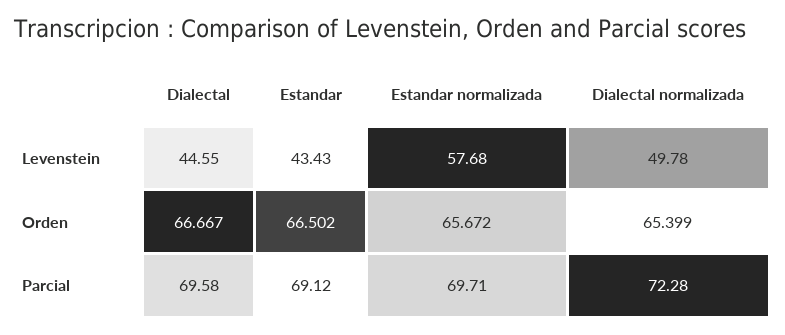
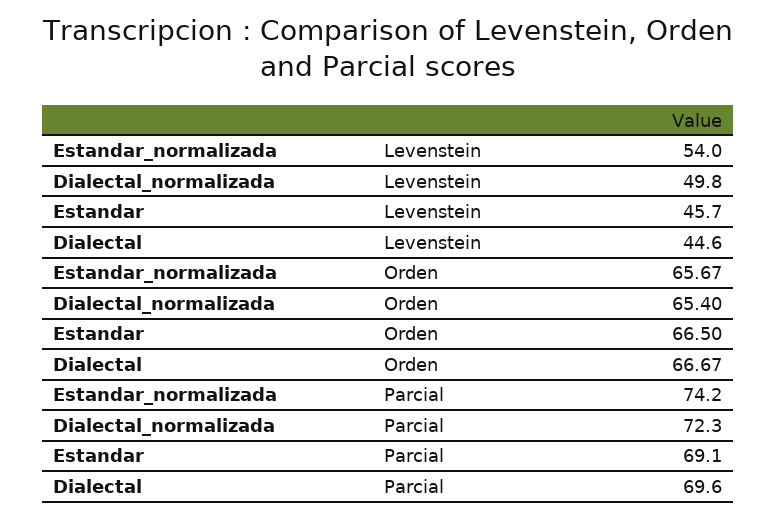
  {
    "Dialectal": {
      "Levenstein": 44.55,
      "Orden": 66.667,
      "Parcial": 69.58
    },
    "Estandar": {
-     "Levenstein": 43.43,
+     "Levenstein": 45.7,
      "Orden": 66.502,
      "Parcial": 69.12
    },
    "Estandar normalizada": {
-     "Levenstein": 57.68,
+     "Levenstein": 54,
      "Orden": 65.672,
-     "Parcial": 69.71
+     "Parcial": 74.2
    },
    "Dialectal normalizada": {
      "Levenstein": 49.78,
      "Orden": 65.399,
      "Parcial": 72.28
    }
  }

